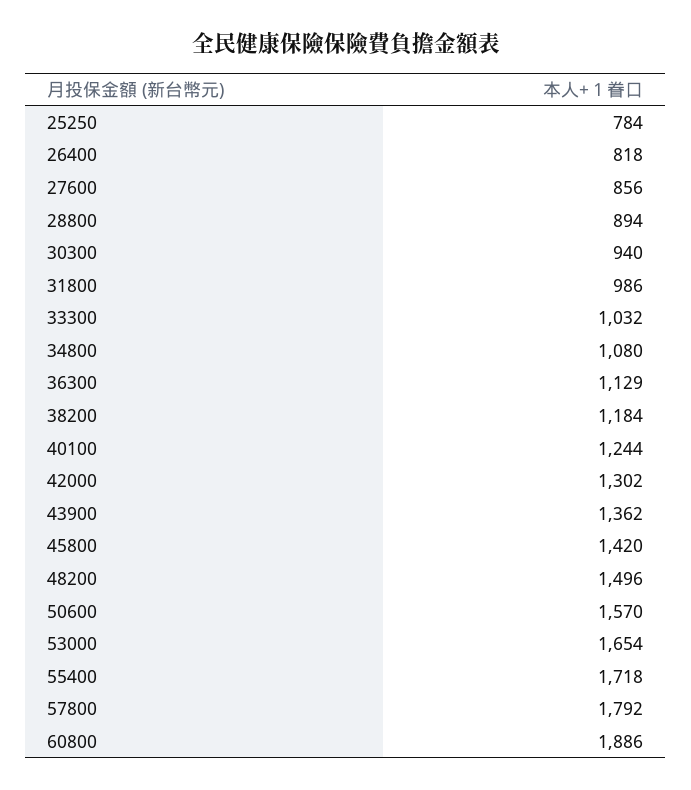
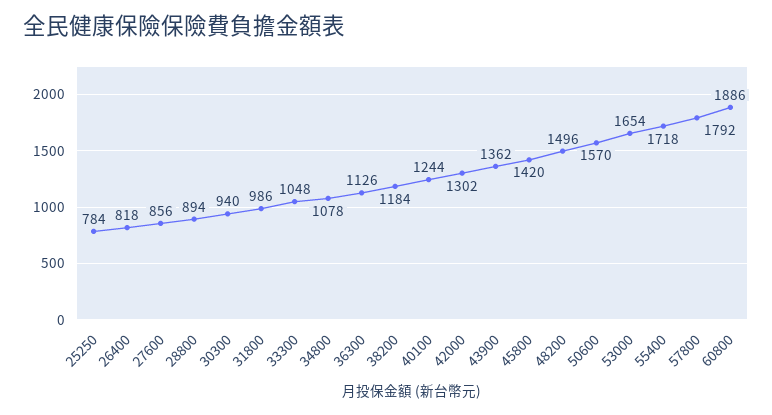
  {
    "25250": 784,
    "26400": 818,
    "27600": 856,
    "28800": 894,
    "30300": 940,
    "31800": 986,
-   "33300": 1032,
+   "33300": 1048,
-   "34800": 1080,
+   "34800": 1078,
-   "36300": 1129,
+   "36300": 1126,
    "38200": 1184,
    "40100": 1244,
    "42000": 1302,
    "43900": 1362,
    "45800": 1420,
    "48200": 1496,
    "50600": 1570,
    "53000": 1654,
    "55400": 1718,
    "57800": 1792,
    "60800": 1886
  }

